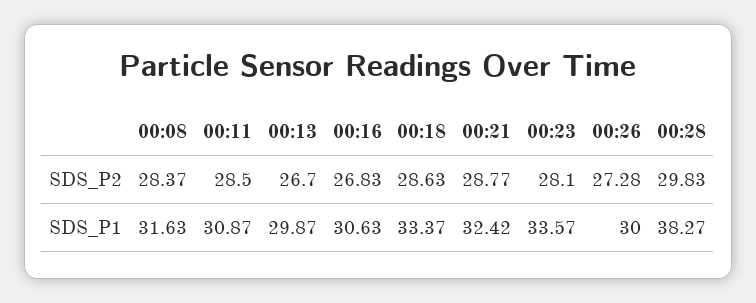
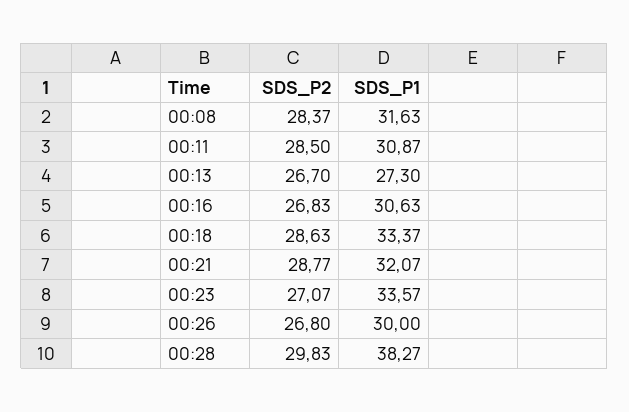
  {
    "00:08": {
      "SDS_P2": 28.37,
      "SDS_P1": 31.63
    },
    "00:11": {
      "SDS_P2": 28.5,
      "SDS_P1": 30.87
    },
    "00:13": {
      "SDS_P2": 26.7,
-     "SDS_P1": 29.87
+     "SDS_P1": 27.3
    },
    "00:16": {
      "SDS_P2": 26.83,
      "SDS_P1": 30.63
    },
    "00:18": {
      "SDS_P2": 28.63,
      "SDS_P1": 33.37
    },
    "00:21": {
      "SDS_P2": 28.77,
-     "SDS_P1": 32.42
+     "SDS_P1": 32.07
    },
    "00:23": {
-     "SDS_P2": 28.1,
+     "SDS_P2": 27.07,
      "SDS_P1": 33.57
    },
    "00:26": {
-     "SDS_P2": 27.28,
+     "SDS_P2": 26.8,
      "SDS_P1": 30
    },
    "00:28": {
      "SDS_P2": 29.83,
      "SDS_P1": 38.27
    }
  }

